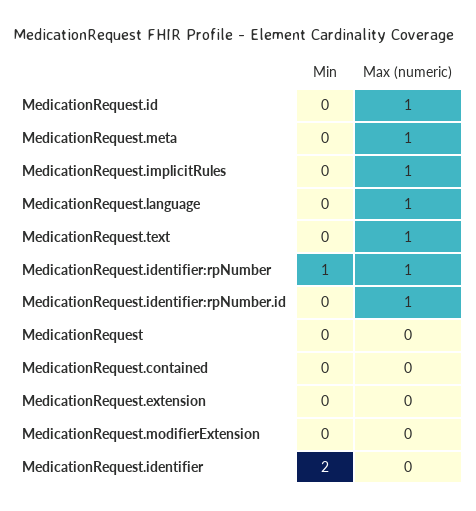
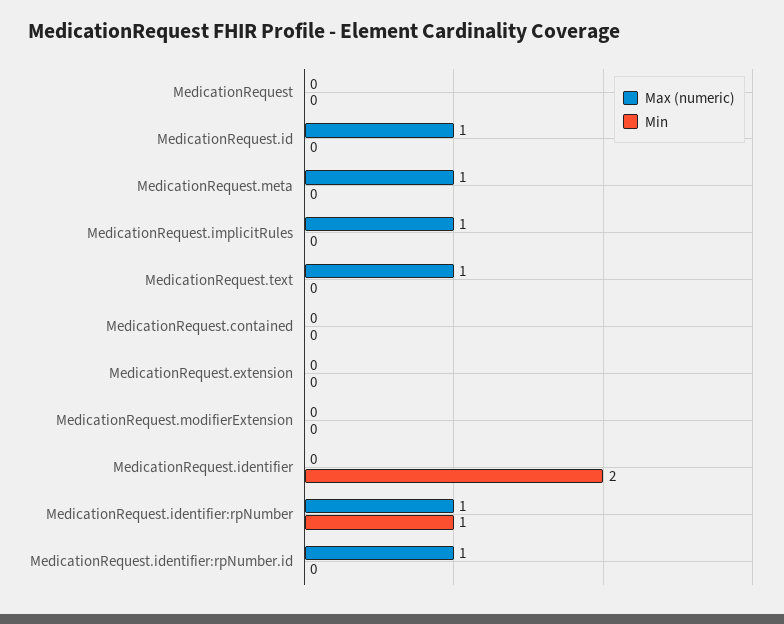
  {
    "Min": {
      "MedicationRequest.id": 0,
      "MedicationRequest.meta": 0,
      "MedicationRequest.implicitRules": 0,
-     "MedicationRequest.language": 0,
      "MedicationRequest.text": 0,
      "MedicationRequest.identifier:rpNumber": 1,
      "MedicationRequest.identifier:rpNumber.id": 0,
      "MedicationRequest": 0,
      "MedicationRequest.contained": 0,
      "MedicationRequest.extension": 0,
      "MedicationRequest.modifierExtension": 0,
      "MedicationRequest.identifier": 2
    },
    "Max (numeric)": {
      "MedicationRequest.id": 1,
      "MedicationRequest.meta": 1,
      "MedicationRequest.implicitRules": 1,
-     "MedicationRequest.language": 1,
      "MedicationRequest.text": 1,
      "MedicationRequest.identifier:rpNumber": 1,
      "MedicationRequest.identifier:rpNumber.id": 1,
      "MedicationRequest": 0,
      "MedicationRequest.contained": 0,
      "MedicationRequest.extension": 0,
      "MedicationRequest.modifierExtension": 0,
      "MedicationRequest.identifier": 0
    }
  }

